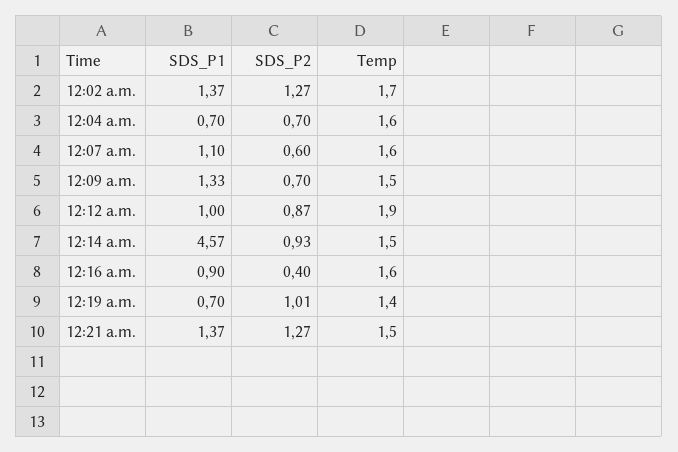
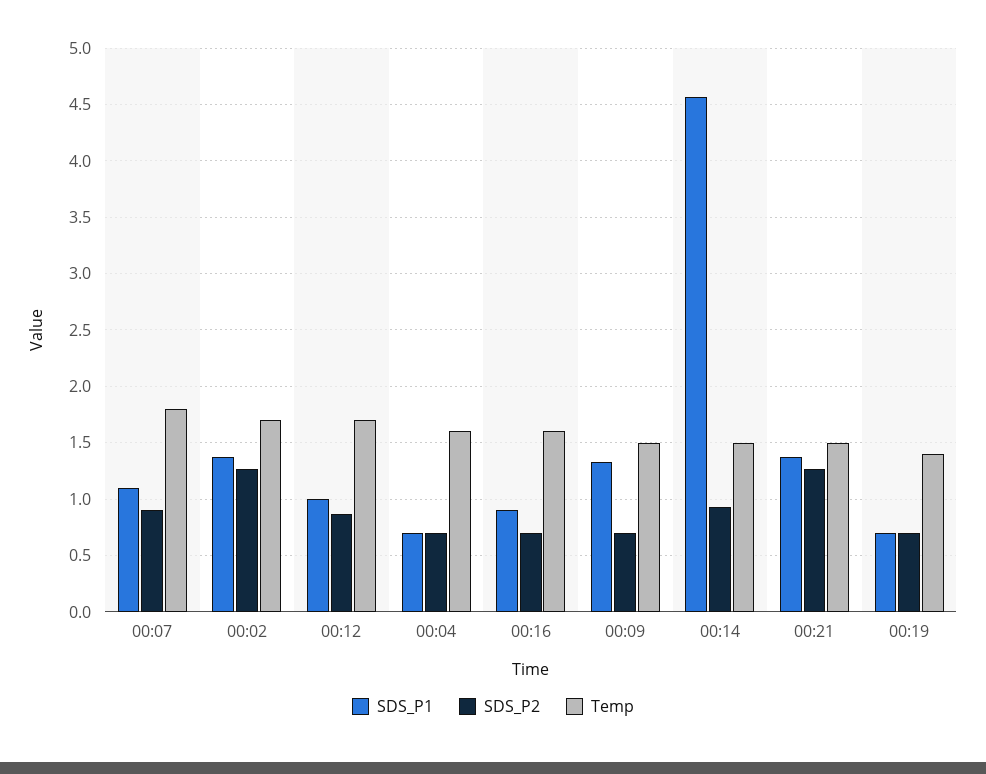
  {
    "SDS_P1": {
      "12:02 a.m.": 1.37,
      "12:04 a.m.": 0.7,
      "12:07 a.m.": 1.1,
      "12:09 a.m.": 1.33,
      "12:12 a.m.": 1,
      "12:14 a.m.": 4.57,
      "12:16 a.m.": 0.9,
      "12:19 a.m.": 0.7,
      "12:21 a.m.": 1.37
    },
    "SDS_P2": {
      "12:02 a.m.": 1.27,
      "12:04 a.m.": 0.7,
-     "12:07 a.m.": 0.6,
+     "12:07 a.m.": 0.9,
      "12:09 a.m.": 0.7,
      "12:12 a.m.": 0.87,
      "12:14 a.m.": 0.93,
-     "12:16 a.m.": 0.4,
+     "12:16 a.m.": 0.7,
-     "12:19 a.m.": 1.01,
+     "12:19 a.m.": 0.7,
      "12:21 a.m.": 1.27
    },
    "Temp": {
      "12:02 a.m.": 1.7,
      "12:04 a.m.": 1.6,
-     "12:07 a.m.": 1.6,
+     "12:07 a.m.": 1.8,
      "12:09 a.m.": 1.5,
-     "12:12 a.m.": 1.9,
+     "12:12 a.m.": 1.7,
      "12:14 a.m.": 1.5,
      "12:16 a.m.": 1.6,
      "12:19 a.m.": 1.4,
      "12:21 a.m.": 1.5
    }
  }

